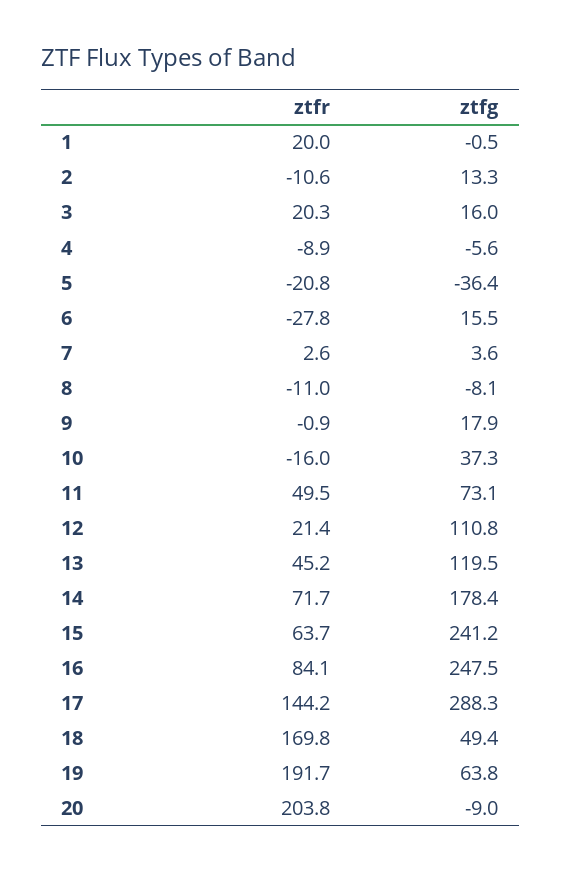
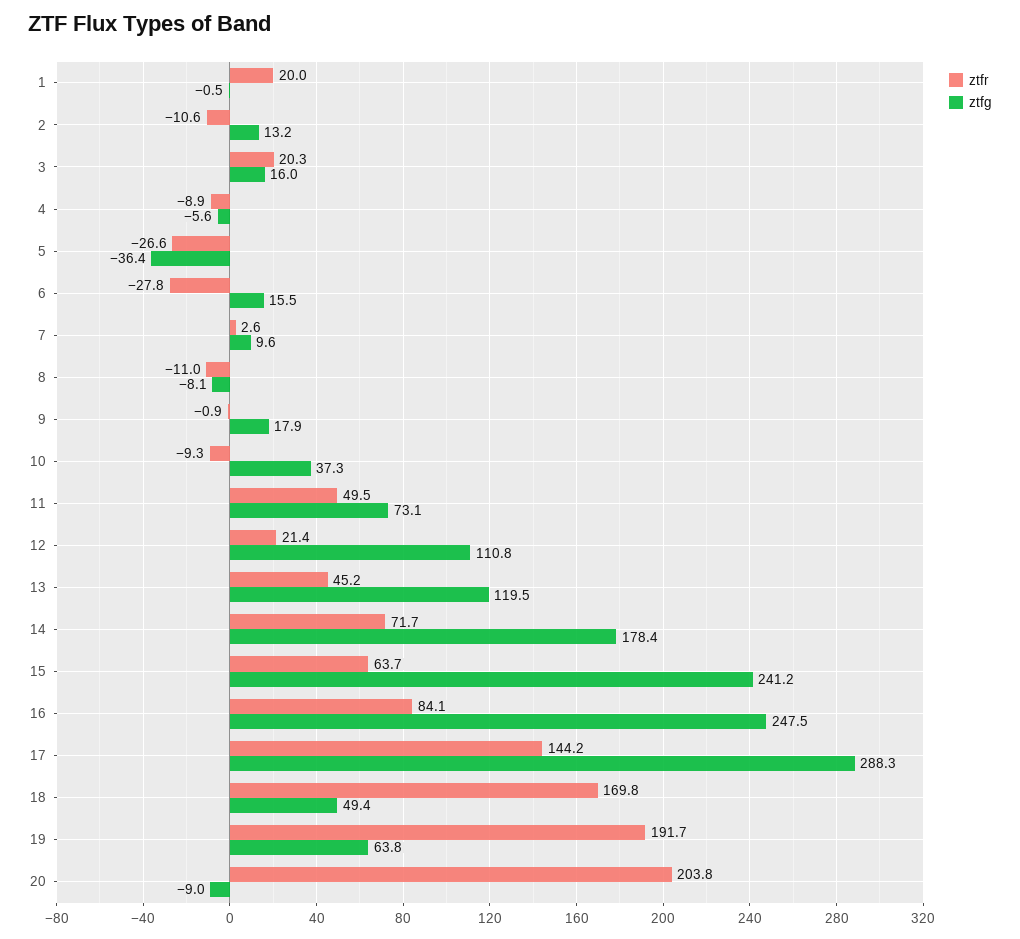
  {
    "ztfr": {
      "1": 20,
      "2": -10.6,
      "3": 20.3,
      "4": -8.9,
-     "5": -20.8,
+     "5": -26.6,
      "6": -27.8,
      "7": 2.6,
      "8": -11,
      "9": -0.9,
-     "10": -16,
+     "10": -9.3,
      "11": 49.5,
      "12": 21.4,
      "13": 45.2,
      "14": 71.7,
      "15": 63.7,
      "16": 84.1,
      "17": 144.2,
      "18": 169.8,
      "19": 191.7,
      "20": 203.8
    },
    "ztfg": {
      "1": -0.5,
-     "2": 13.3,
+     "2": 13.2,
      "3": 16,
      "4": -5.6,
      "5": -36.4,
      "6": 15.5,
-     "7": 3.6,
+     "7": 9.6,
      "8": -8.1,
      "9": 17.9,
      "10": 37.3,
      "11": 73.1,
      "12": 110.8,
      "13": 119.5,
      "14": 178.4,
      "15": 241.2,
      "16": 247.5,
      "17": 288.3,
      "18": 49.4,
      "19": 63.8,
      "20": -9
    }
  }

